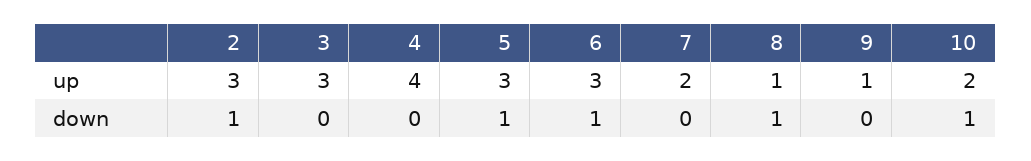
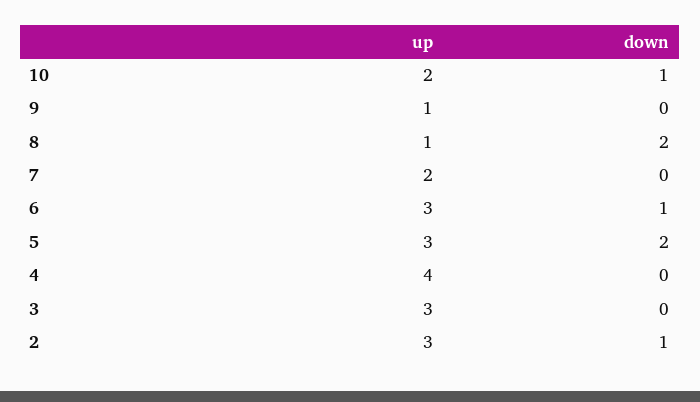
  {
    "2": {
      "up": 3,
      "down": 1
    },
    "3": {
      "up": 3,
      "down": 0
    },
    "4": {
      "up": 4,
      "down": 0
    },
    "5": {
      "up": 3,
-     "down": 1
+     "down": 2
    },
    "6": {
      "up": 3,
      "down": 1
    },
    "7": {
      "up": 2,
      "down": 0
    },
    "8": {
      "up": 1,
-     "down": 1
+     "down": 2
    },
    "9": {
      "up": 1,
      "down": 0
    },
    "10": {
      "up": 2,
      "down": 1
    }
  }

